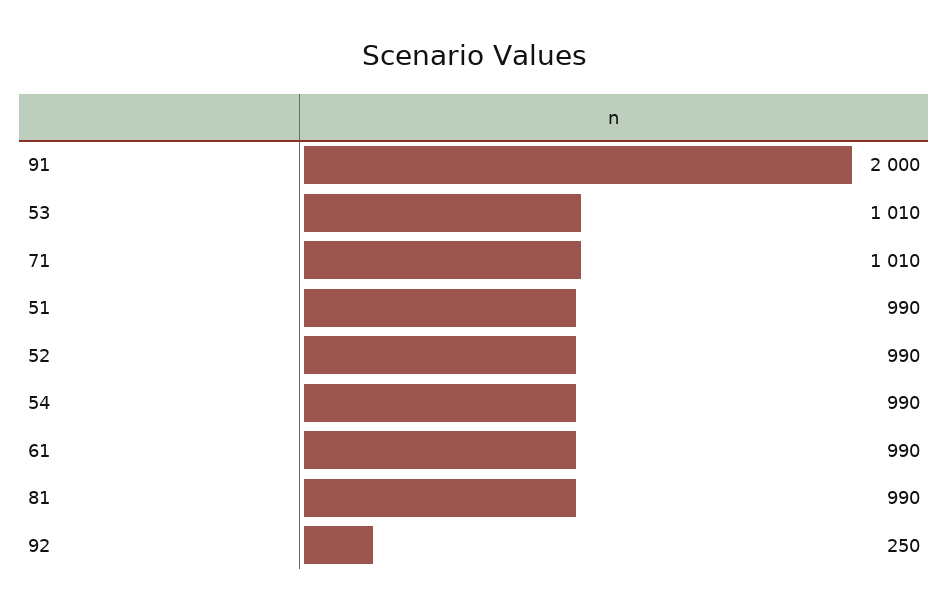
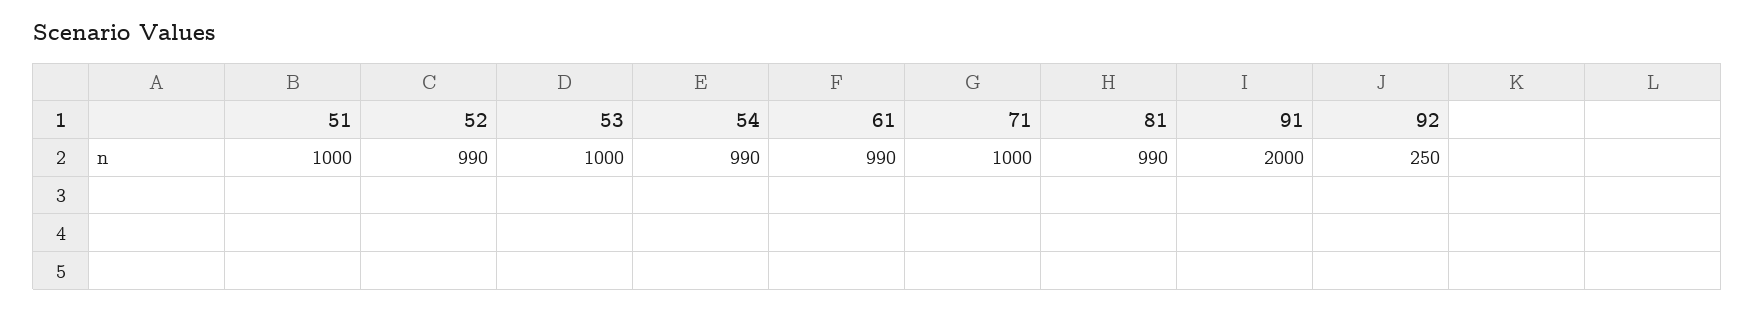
  {
    "91": 2000,
-   "53": 1010,
+   "53": 1000,
-   "71": 1010,
+   "71": 1000,
-   "51": 990,
+   "51": 1000,
    "52": 990,
    "54": 990,
    "61": 990,
    "81": 990,
    "92": 250
  }

